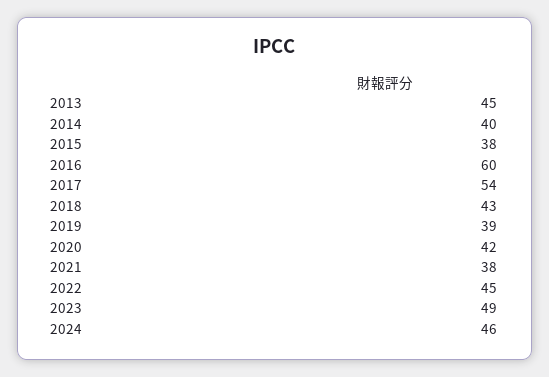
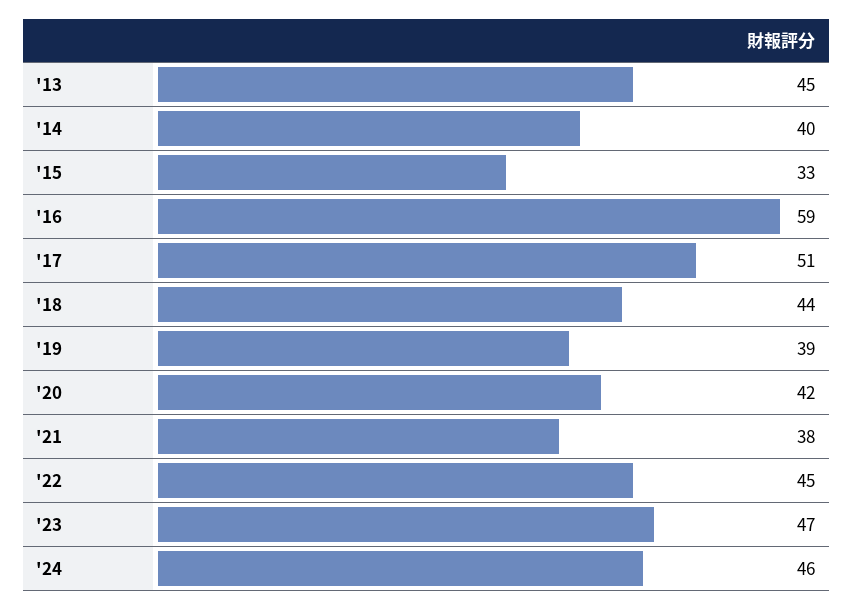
  {
    "2013": 45,
    "2014": 40,
-   "2015": 38,
+   "2015": 33,
-   "2016": 60,
+   "2016": 59,
-   "2017": 54,
+   "2017": 51,
-   "2018": 43,
+   "2018": 44,
    "2019": 39,
    "2020": 42,
    "2021": 38,
    "2022": 45,
-   "2023": 49,
+   "2023": 47,
    "2024": 46
  }

